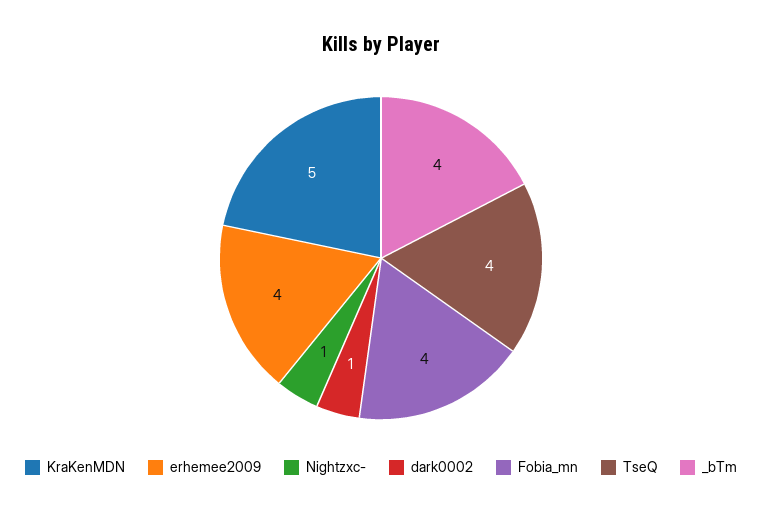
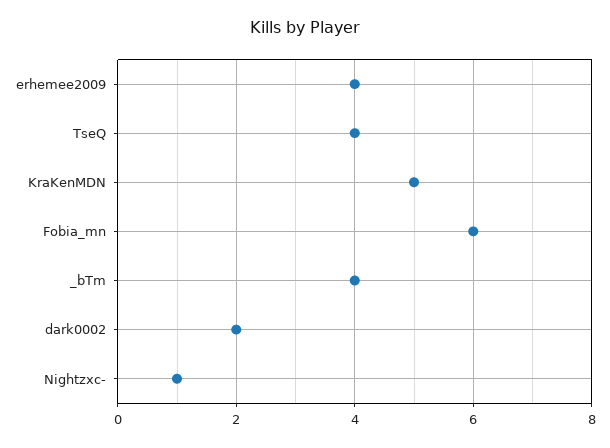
  {
    "KraKenMDN": 5,
    "erhemee2009": 4,
    "Nightzxc-": 1,
-   "dark0002": 1,
+   "dark0002": 2,
-   "Fobia_mn": 4,
+   "Fobia_mn": 6,
    "TseQ": 4,
    "_bTm": 4
  }

